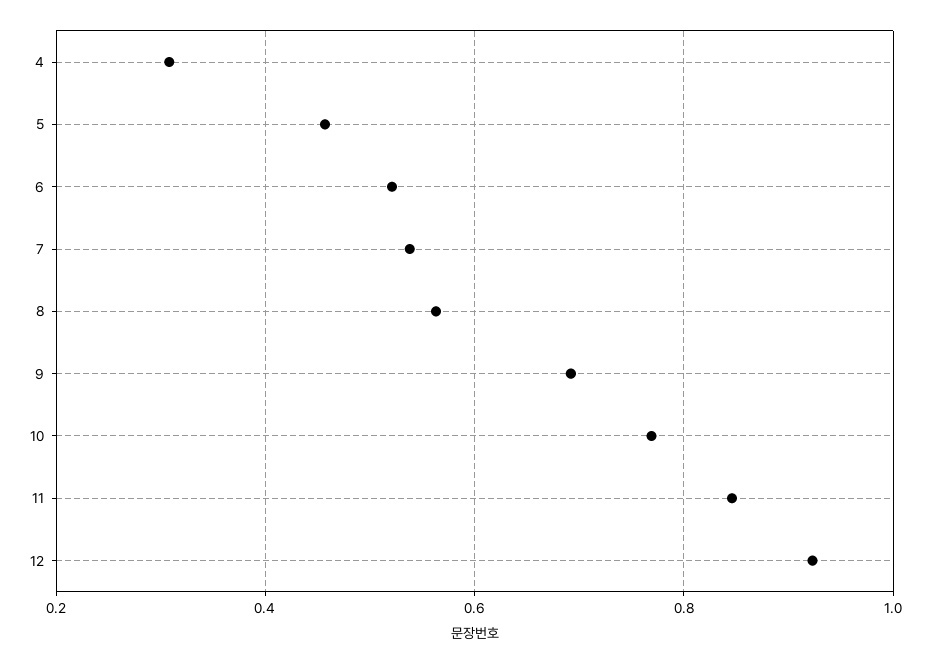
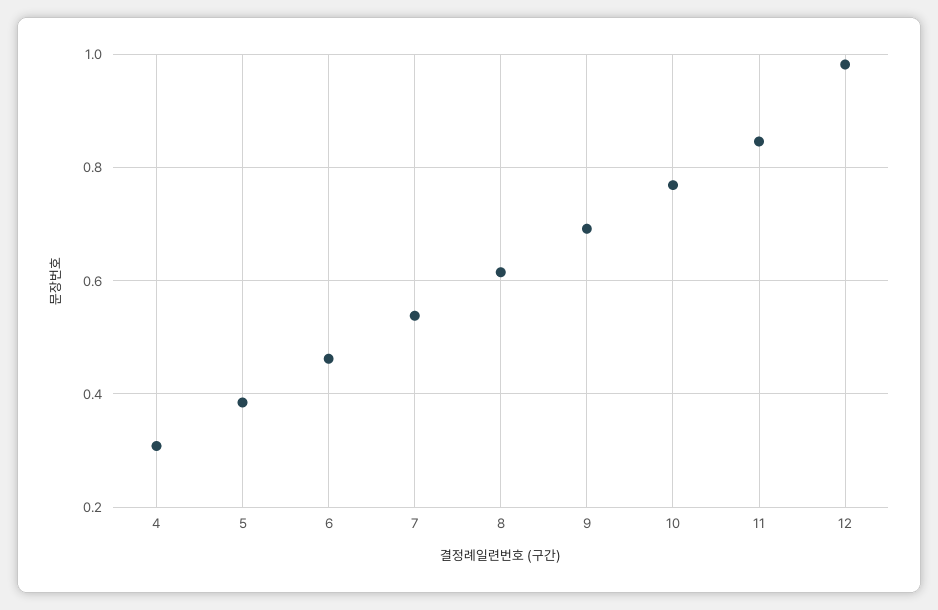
  {
    "4": 0.3,
-   "5": 0.46,
+   "5": 0.38,
-   "6": 0.52,
+   "6": 0.46,
    "7": 0.54,
-   "8": 0.56,
+   "8": 0.62,
    "9": 0.7,
    "10": 0.76,
    "11": 0.84,
-   "12": 0.92
+   "12": 0.98
  }

